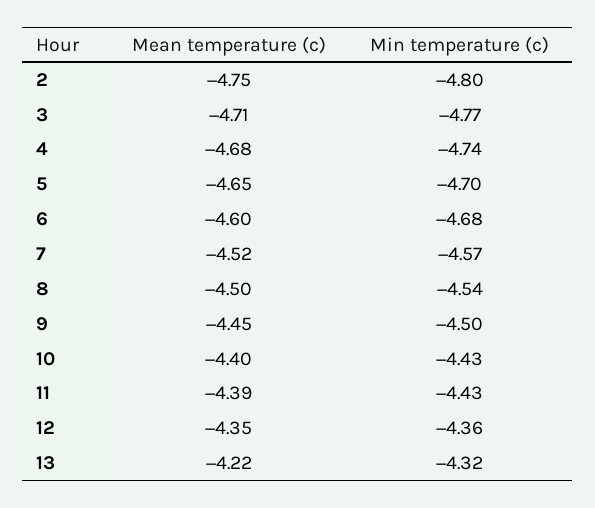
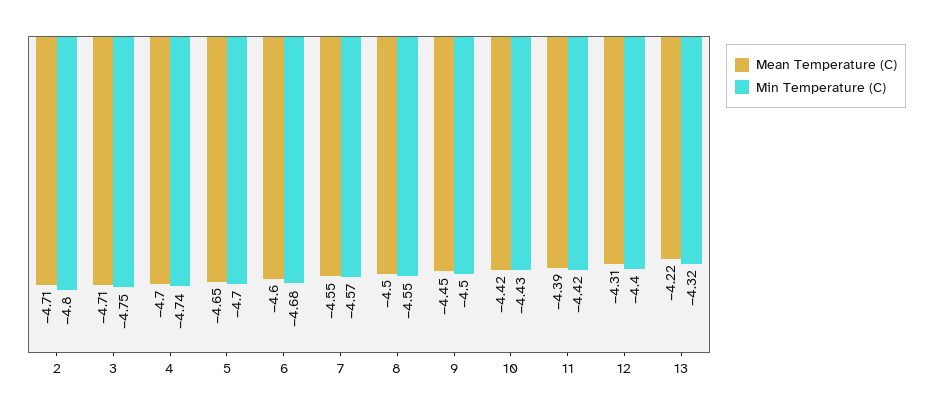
  {
    "Mean temperature (c)": {
-     "2": -4.75,
+     "2": -4.71,
      "3": -4.71,
-     "4": -4.68,
+     "4": -4.7,
      "5": -4.65,
      "6": -4.6,
-     "7": -4.52,
+     "7": -4.55,
      "8": -4.5,
      "9": -4.45,
-     "10": -4.4,
+     "10": -4.42,
      "11": -4.39,
-     "12": -4.35,
+     "12": -4.31,
      "13": -4.22
    },
    "Min temperature (c)": {
      "2": -4.8,
-     "3": -4.77,
+     "3": -4.75,
      "4": -4.74,
      "5": -4.7,
      "6": -4.68,
      "7": -4.57,
-     "8": -4.54,
+     "8": -4.55,
      "9": -4.5,
      "10": -4.43,
-     "11": -4.43,
+     "11": -4.42,
-     "12": -4.36,
+     "12": -4.4,
      "13": -4.32
    }
  }

